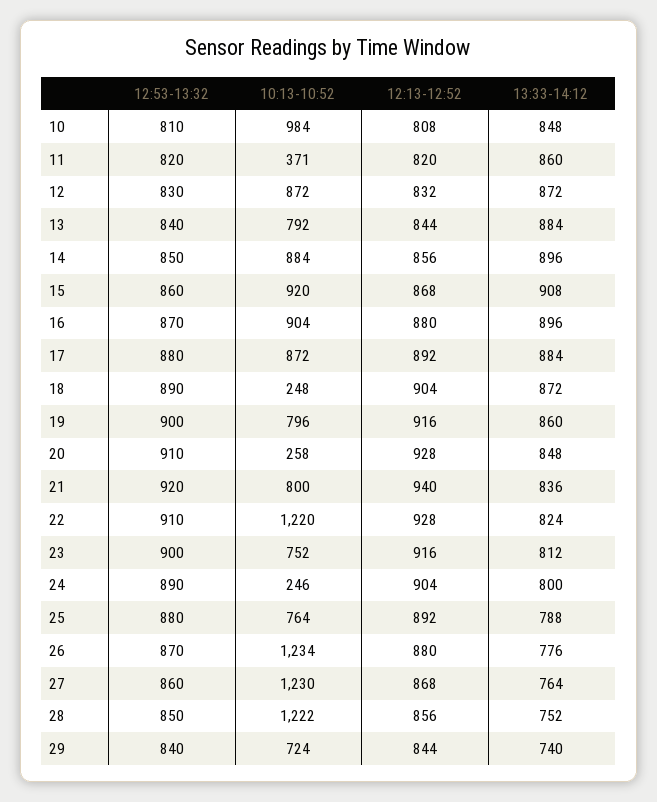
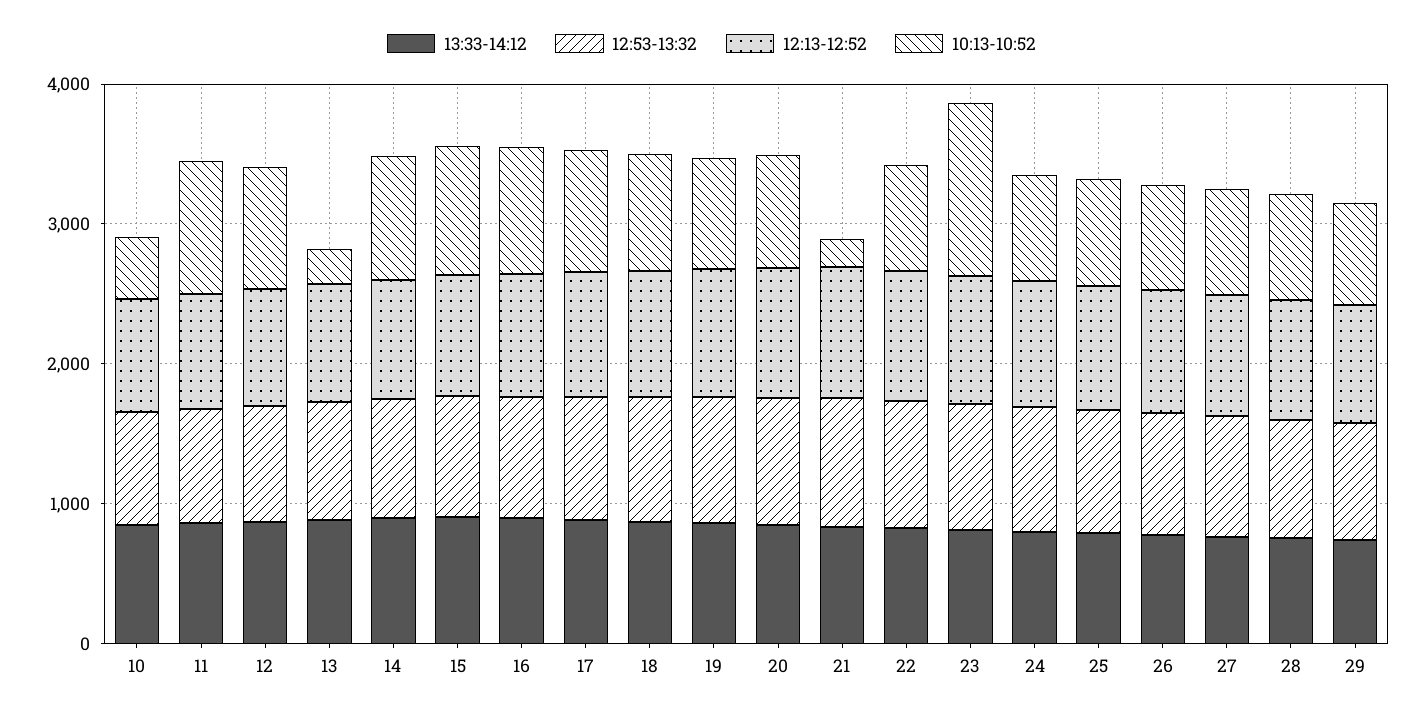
  {
    "12:53-13:32": {
      "10": 810,
      "11": 820,
      "12": 830,
      "13": 840,
      "14": 850,
      "15": 860,
      "16": 870,
      "17": 880,
      "18": 890,
      "19": 900,
      "20": 910,
      "21": 920,
      "22": 910,
      "23": 900,
      "24": 890,
      "25": 880,
      "26": 870,
      "27": 860,
      "28": 850,
      "29": 840
    },
    "10:13-10:52": {
-     "10": 984,
+     "10": 400,
-     "11": 371,
+     "11": 1000,
      "12": 872,
-     "13": 792,
+     "13": 200,
      "14": 884,
      "15": 920,
      "16": 904,
      "17": 872,
-     "18": 248,
+     "18": 800,
      "19": 796,
-     "20": 258,
+     "20": 800,
-     "21": 800,
+     "21": 200,
-     "22": 1220,
+     "22": 800,
-     "23": 752,
+     "23": 1200,
-     "24": 246,
+     "24": 800,
      "25": 764,
-     "26": 1234,
+     "26": 800,
-     "27": 1230,
+     "27": 800,
-     "28": 1222,
+     "28": 800,
      "29": 724
    },
    "12:13-12:52": {
      "10": 808,
      "11": 820,
      "12": 832,
      "13": 844,
      "14": 856,
      "15": 868,
      "16": 880,
      "17": 892,
      "18": 904,
      "19": 916,
      "20": 928,
      "21": 940,
      "22": 928,
      "23": 916,
      "24": 904,
      "25": 892,
      "26": 880,
      "27": 868,
      "28": 856,
      "29": 844
    },
    "13:33-14:12": {
      "10": 848,
      "11": 860,
      "12": 872,
      "13": 884,
      "14": 896,
      "15": 908,
      "16": 896,
      "17": 884,
      "18": 872,
      "19": 860,
      "20": 848,
      "21": 836,
      "22": 824,
      "23": 812,
      "24": 800,
      "25": 788,
      "26": 776,
      "27": 764,
      "28": 752,
      "29": 740
    }
  }

